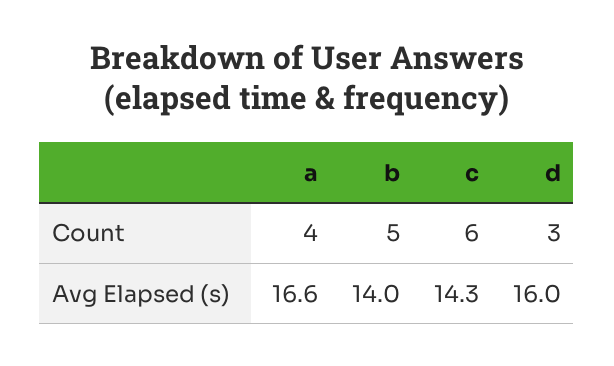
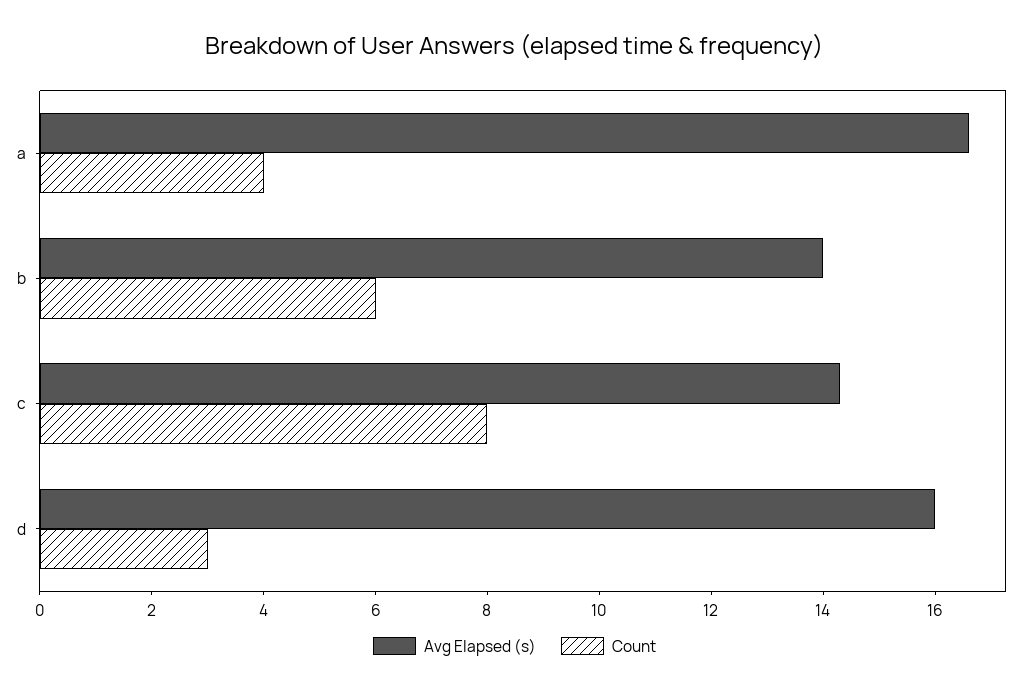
  {
    "Count": {
      "a": 4,
-     "b": 5,
+     "b": 6,
-     "c": 6,
+     "c": 8,
      "d": 3
    },
    "Avg Elapsed (s)": {
      "a": 16.6,
      "b": 14,
      "c": 14.3,
      "d": 16
    }
  }

